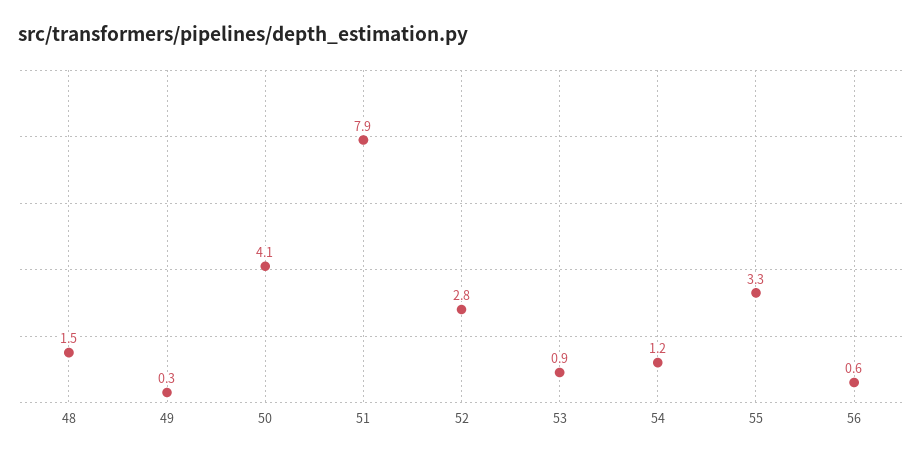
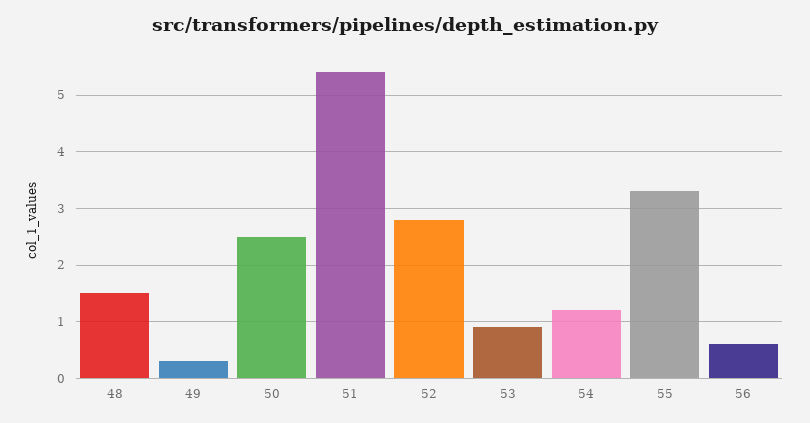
  {
    "48": 1.5,
    "49": 0.3,
-   "50": 4.1,
+   "50": 2.5,
-   "51": 7.9,
+   "51": 5.5,
    "52": 2.8,
    "53": 0.9,
    "54": 1.2,
    "55": 3.3,
    "56": 0.6
  }

